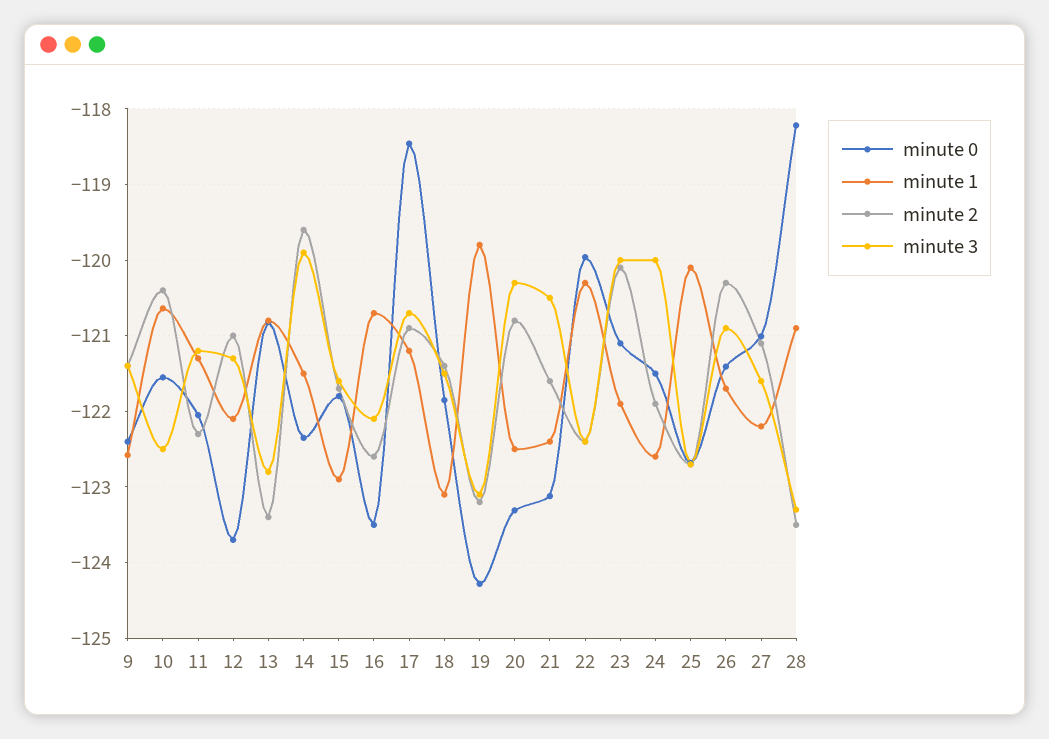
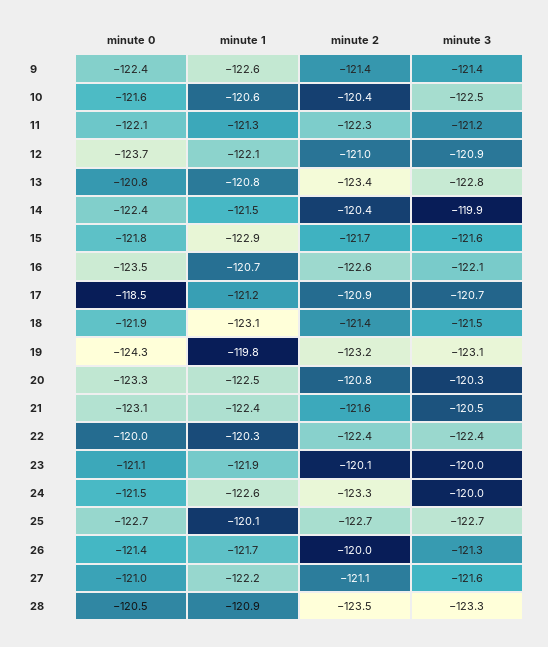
  {
    "minute 0": {
      "9": -122.4,
      "10": -121.6,
      "11": -122.1,
      "12": -123.7,
      "13": -120.8,
      "14": -122.4,
      "15": -121.8,
      "16": -123.5,
      "17": -118.5,
      "18": -121.9,
      "19": -124.3,
      "20": -123.3,
      "21": -123.1,
      "22": -120,
      "23": -121.1,
      "24": -121.5,
      "25": -122.7,
      "26": -121.4,
      "27": -121,
-     "28": -118.2
+     "28": -120.5
    },
    "minute 1": {
      "9": -122.6,
      "10": -120.6,
      "11": -121.3,
      "12": -122.1,
      "13": -120.8,
      "14": -121.5,
      "15": -122.9,
      "16": -120.7,
      "17": -121.2,
      "18": -123.1,
      "19": -119.8,
      "20": -122.5,
      "21": -122.4,
      "22": -120.3,
      "23": -121.9,
      "24": -122.6,
      "25": -120.1,
      "26": -121.7,
      "27": -122.2,
      "28": -120.9
    },
    "minute 2": {
      "9": -121.4,
      "10": -120.4,
      "11": -122.3,
      "12": -121,
      "13": -123.4,
-     "14": -119.6,
+     "14": -120.4,
      "15": -121.7,
      "16": -122.6,
      "17": -120.9,
      "18": -121.4,
      "19": -123.2,
      "20": -120.8,
      "21": -121.6,
      "22": -122.4,
      "23": -120.1,
-     "24": -121.9,
+     "24": -123.3,
      "25": -122.7,
-     "26": -120.3,
+     "26": -120,
      "27": -121.1,
      "28": -123.5
    },
    "minute 3": {
      "9": -121.4,
      "10": -122.5,
      "11": -121.2,
-     "12": -121.3,
+     "12": -120.9,
      "13": -122.8,
      "14": -119.9,
      "15": -121.6,
      "16": -122.1,
      "17": -120.7,
      "18": -121.5,
      "19": -123.1,
      "20": -120.3,
      "21": -120.5,
      "22": -122.4,
      "23": -120,
      "24": -120,
      "25": -122.7,
-     "26": -120.9,
+     "26": -121.3,
      "27": -121.6,
      "28": -123.3
    }
  }

